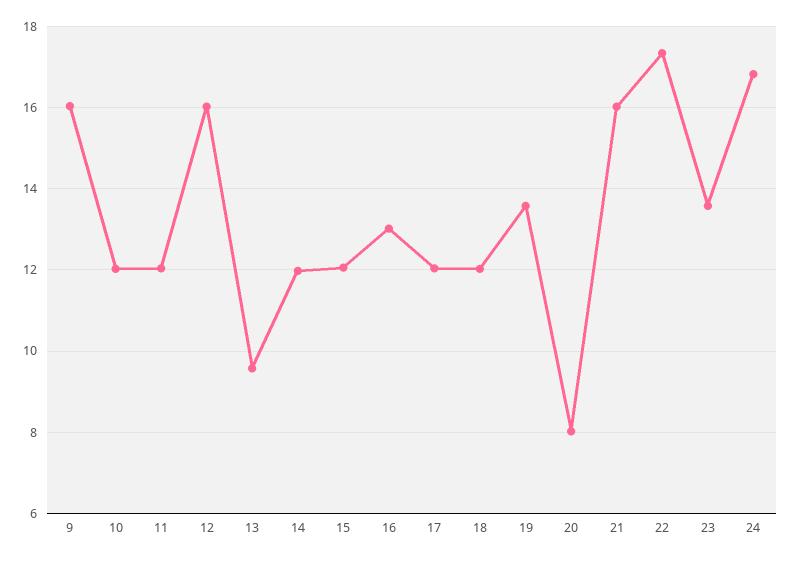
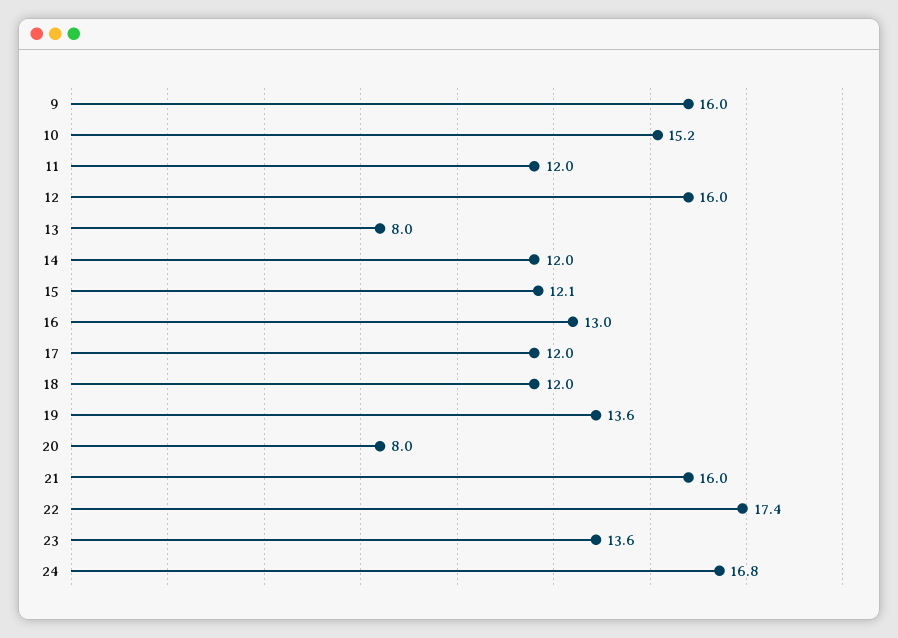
  {
    "9": 16,
-   "10": 12,
+   "10": 15.2,
    "11": 12,
    "12": 16,
-   "13": 9.6,
+   "13": 8,
    "14": 12,
    "15": 12.1,
    "16": 13,
    "17": 12,
    "18": 12,
    "19": 13.6,
    "20": 8,
    "21": 16,
    "22": 17.4,
    "23": 13.6,
    "24": 16.8
  }

